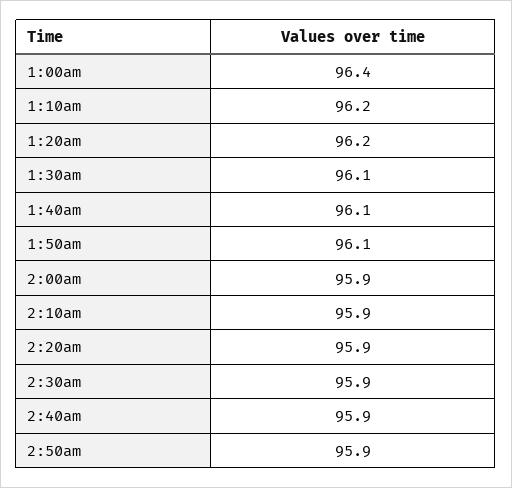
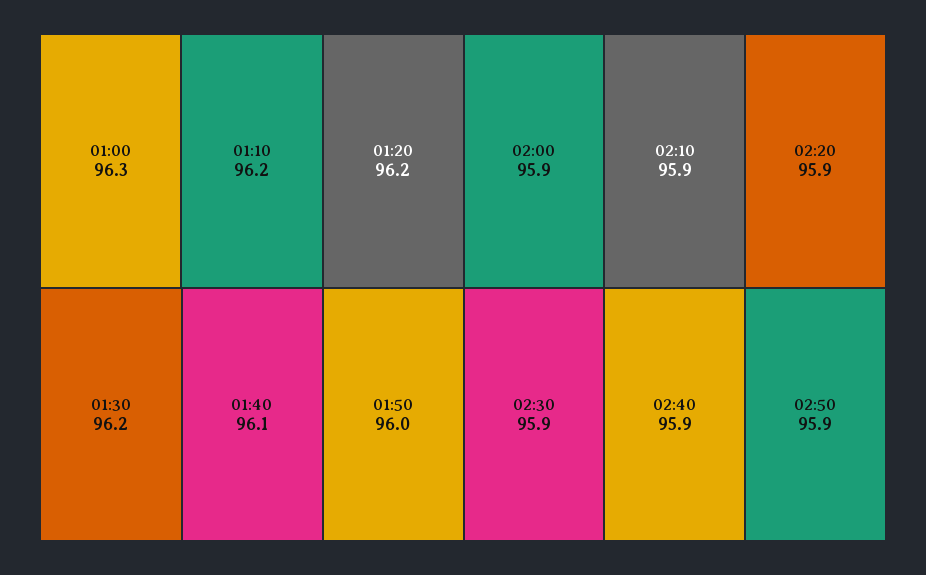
  {
-   "1:00am": 96.4,
+   "1:00am": 96.3,
    "1:10am": 96.2,
    "1:20am": 96.2,
-   "1:30am": 96.1,
+   "1:30am": 96.2,
    "1:40am": 96.1,
-   "1:50am": 96.1,
+   "1:50am": 96,
    "2:00am": 95.9,
    "2:10am": 95.9,
    "2:20am": 95.9,
    "2:30am": 95.9,
    "2:40am": 95.9,
    "2:50am": 95.9
  }

